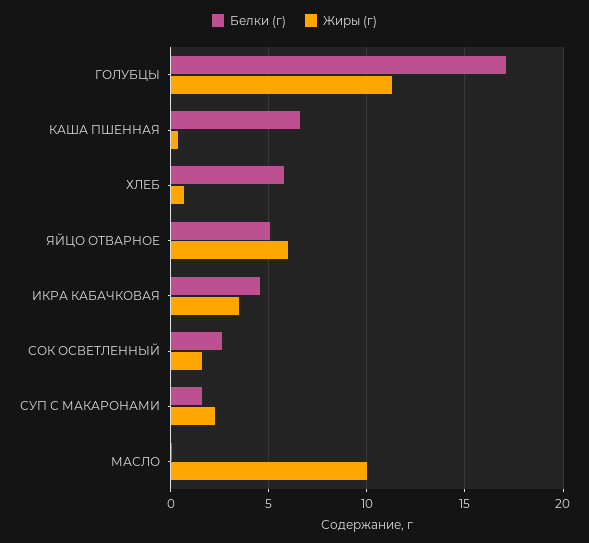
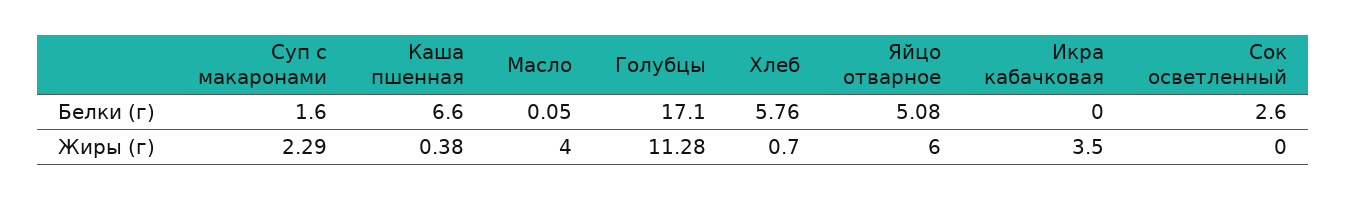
  {
    "Белки (г)": {
      "ГОЛУБЦЫ": 17.1,
      "КАША ПШЕННАЯ": 6.6,
      "ХЛЕБ": 5.76,
      "ЯЙЦО ОТВАРНОЕ": 5.08,
-     "ИКРА КАБАЧКОВАЯ": 4.5,
+     "ИКРА КАБАЧКОВАЯ": 0,
      "СОК ОСВЕТЛЕННЫЙ": 2.6,
      "СУП С МАКАРОНАМИ": 1.6,
      "МАСЛО": 0.05
    },
    "Жиры (г)": {
      "ГОЛУБЦЫ": 11.28,
      "КАША ПШЕННАЯ": 0.38,
      "ХЛЕБ": 0.7,
      "ЯЙЦО ОТВАРНОЕ": 6,
      "ИКРА КАБАЧКОВАЯ": 3.5,
-     "СОК ОСВЕТЛЕННЫЙ": 1.5,
+     "СОК ОСВЕТЛЕННЫЙ": 0,
      "СУП С МАКАРОНАМИ": 2.29,
-     "МАСЛО": 10
+     "МАСЛО": 4
    }
  }

